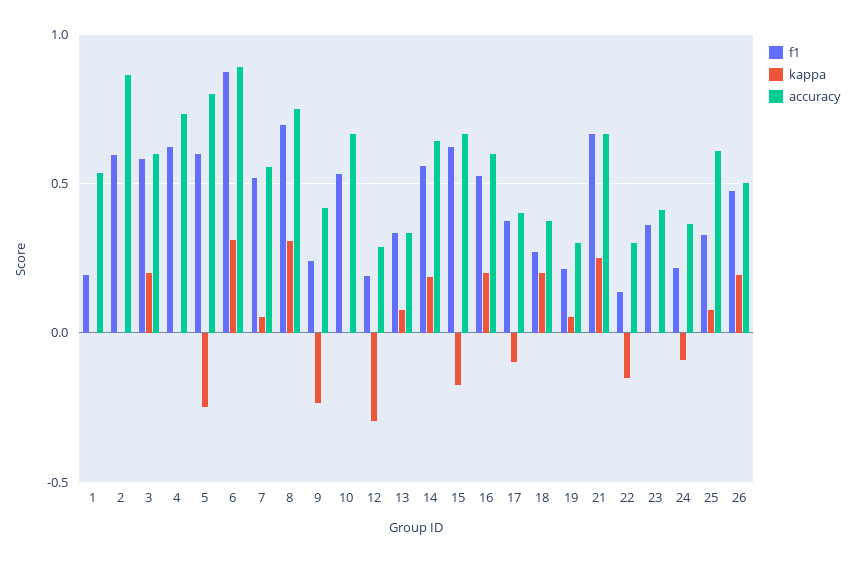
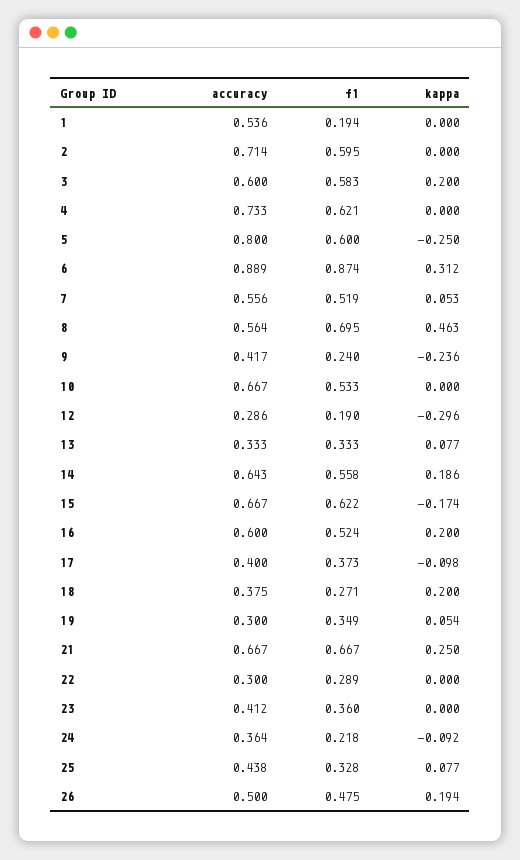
  {
    "f1": {
      "1": 0.194,
      "2": 0.595,
      "3": 0.583,
      "4": 0.621,
      "5": 0.6,
      "6": 0.874,
      "7": 0.519,
      "8": 0.695,
      "9": 0.24,
      "10": 0.533,
      "12": 0.19,
      "13": 0.333,
      "14": 0.558,
      "15": 0.622,
      "16": 0.524,
      "17": 0.373,
      "18": 0.271,
-     "19": 0.2,
+     "19": 0.349,
      "21": 0.667,
-     "22": 0.15,
+     "22": 0.289,
      "23": 0.36,
      "24": 0.218,
      "25": 0.328,
      "26": 0.475
    },
    "kappa": {
      "1": 0,
      "2": 0,
      "3": 0.2,
      "4": 0,
      "5": -0.25,
      "6": 0.312,
      "7": 0.053,
-     "8": 0.3,
+     "8": 0.463,
      "9": -0.236,
      "10": 0,
      "12": -0.296,
      "13": 0.077,
      "14": 0.186,
      "15": -0.174,
      "16": 0.2,
      "17": -0.098,
      "18": 0.2,
      "19": 0.054,
      "21": 0.25,
-     "22": -0.15,
+     "22": 0,
      "23": 0,
      "24": -0.092,
      "25": 0.077,
      "26": 0.194
    },
    "accuracy": {
      "1": 0.536,
-     "2": 0.85,
+     "2": 0.714,
      "3": 0.6,
      "4": 0.733,
      "5": 0.8,
      "6": 0.889,
      "7": 0.556,
-     "8": 0.75,
+     "8": 0.564,
      "9": 0.417,
      "10": 0.667,
      "12": 0.286,
      "13": 0.333,
      "14": 0.643,
      "15": 0.667,
      "16": 0.6,
      "17": 0.4,
      "18": 0.375,
      "19": 0.3,
      "21": 0.667,
      "22": 0.3,
      "23": 0.412,
      "24": 0.364,
-     "25": 0.6,
+     "25": 0.438,
      "26": 0.5
    }
  }

